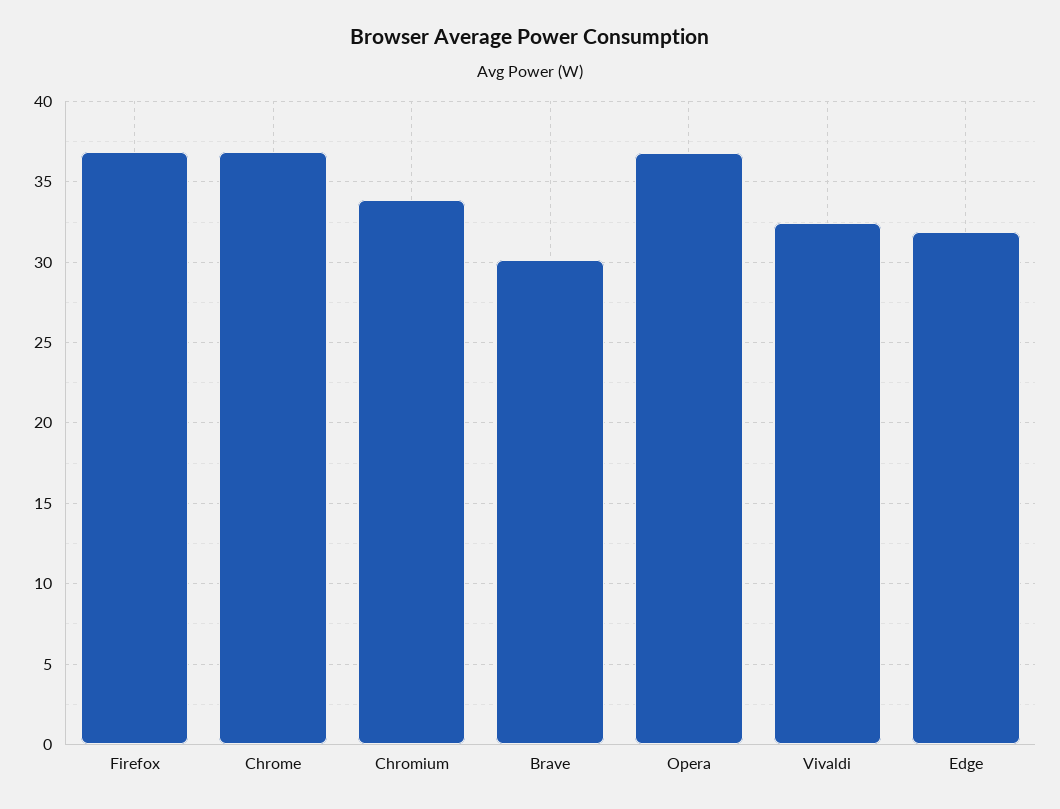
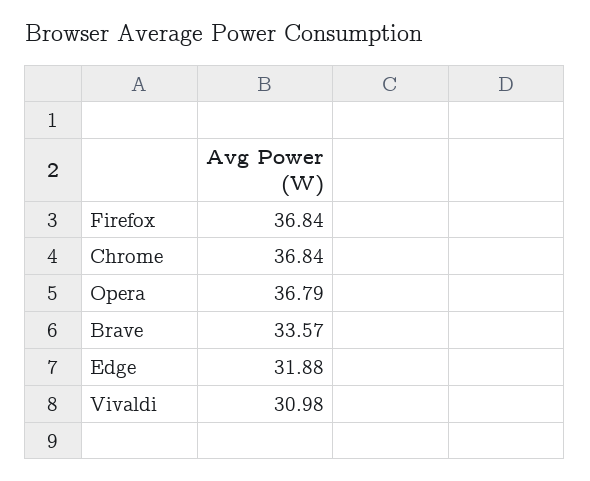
  {
    "Firefox": 36.84,
    "Chrome": 36.84,
-   "Chromium": 34,
-   "Brave": 30,
+   "Brave": 33.57,
    "Opera": 36.79,
-   "Vivaldi": 32.5,
+   "Vivaldi": 30.98,
    "Edge": 31.88
  }

